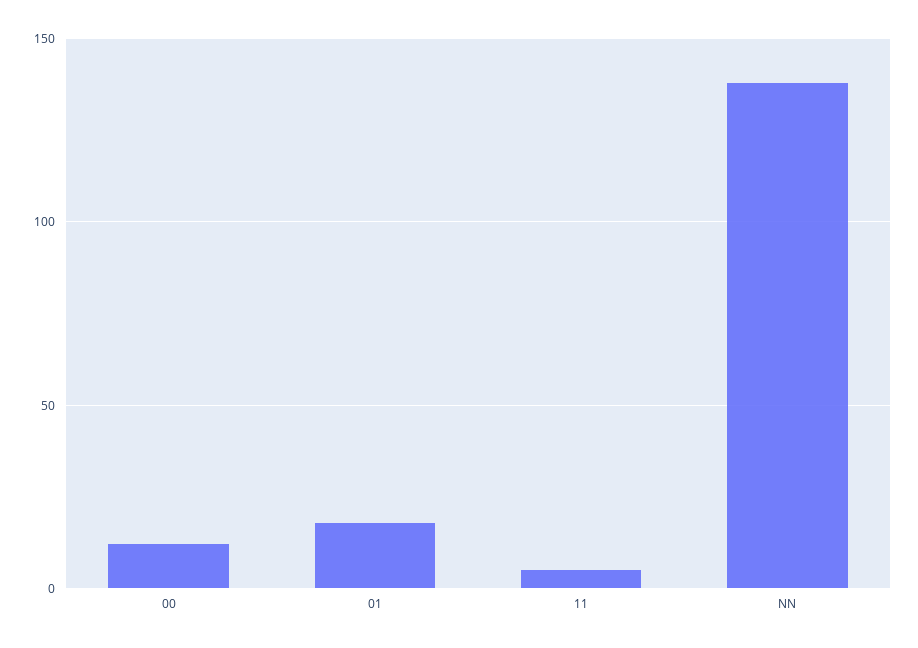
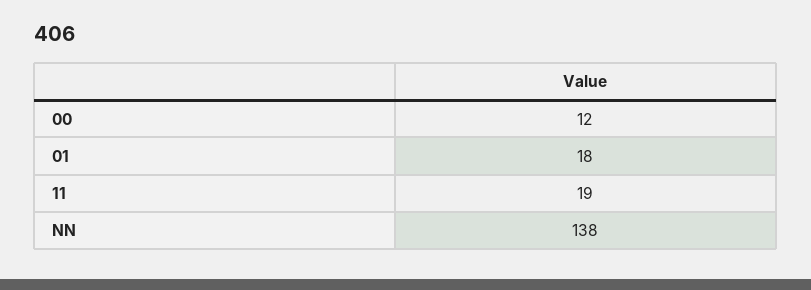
  {
    "00": 12,
    "01": 18,
-   "11": 5,
+   "11": 19,
    "NN": 138
  }

